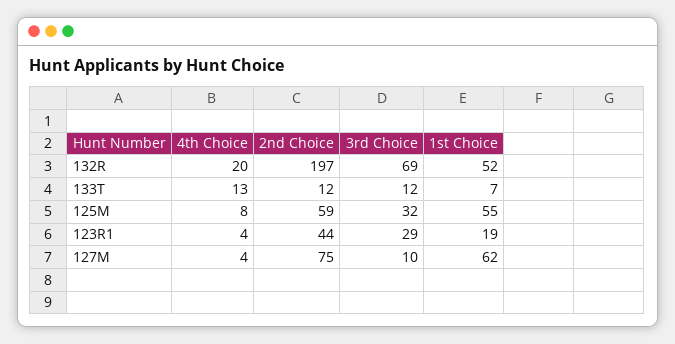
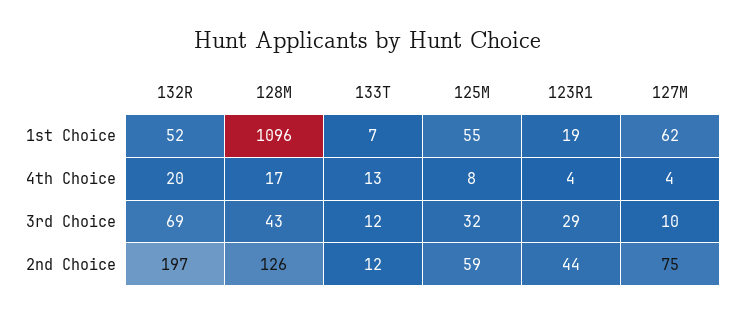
  {
    "4th Choice": {
      "132R": 20,
      "133T": 13,
      "125M": 8,
      "123R1": 4,
-     "127M": 4
+     "127M": 4,
+     "128M": 17
    },
    "2nd Choice": {
      "132R": 197,
      "133T": 12,
      "125M": 59,
      "123R1": 44,
-     "127M": 75
+     "127M": 75,
+     "128M": 126
    },
    "3rd Choice": {
      "132R": 69,
      "133T": 12,
      "125M": 32,
      "123R1": 29,
-     "127M": 10
+     "127M": 10,
+     "128M": 43
    },
    "1st Choice": {
      "132R": 52,
      "133T": 7,
      "125M": 55,
      "123R1": 19,
-     "127M": 62
+     "127M": 62,
+     "128M": 1096
    }
  }

